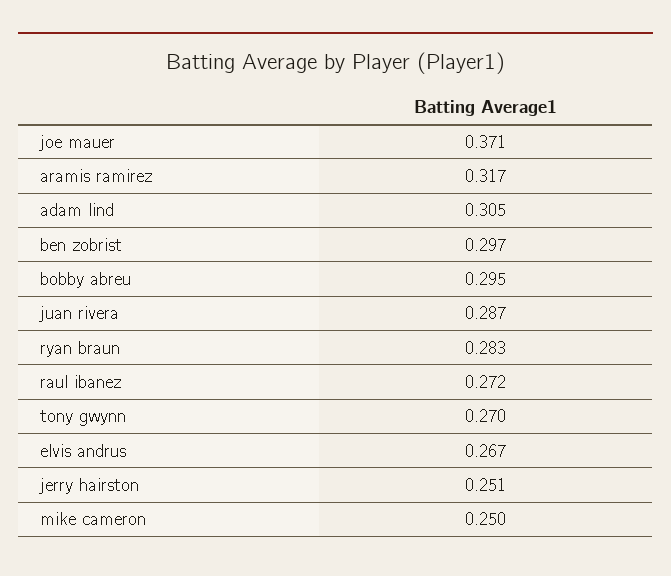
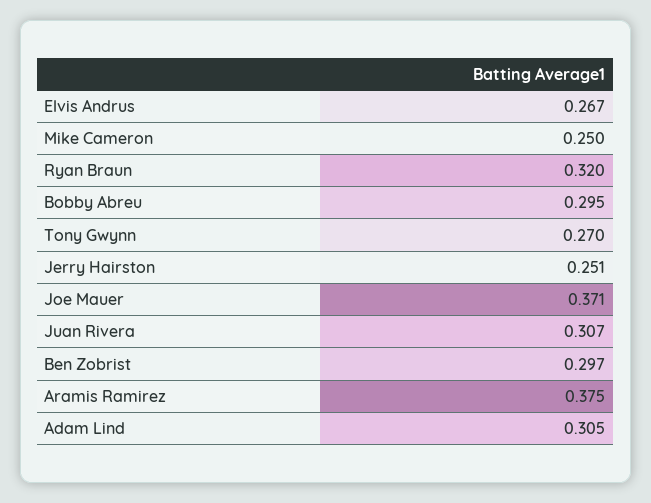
  {
    "joe mauer": 0.371,
-   "aramis ramirez": 0.317,
+   "aramis ramirez": 0.375,
    "adam lind": 0.305,
    "ben zobrist": 0.297,
    "bobby abreu": 0.295,
-   "juan rivera": 0.287,
+   "juan rivera": 0.307,
-   "ryan braun": 0.283,
+   "ryan braun": 0.32,
-   "raul ibanez": 0.272,
    "tony gwynn": 0.27,
    "elvis andrus": 0.267,
    "jerry hairston": 0.251,
    "mike cameron": 0.25
  }

